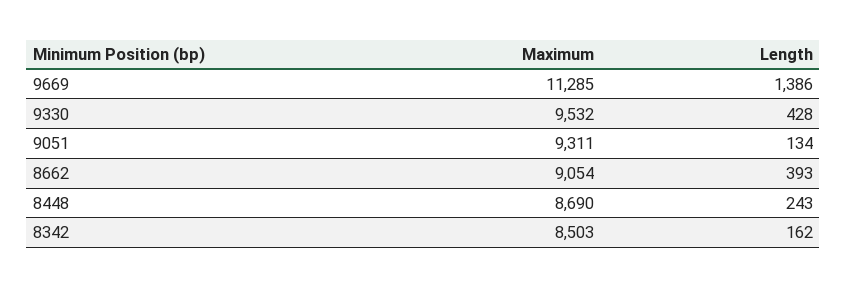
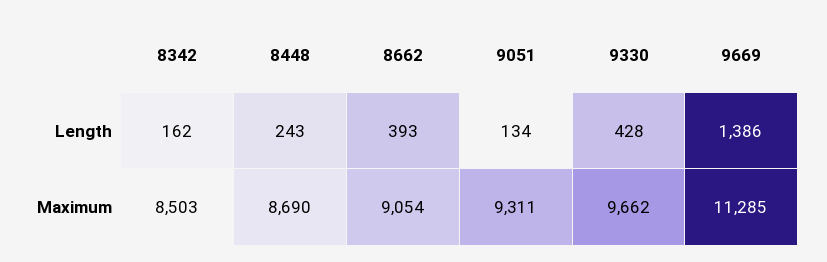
  {
    "Maximum": {
      "9669": 11285,
-     "9330": 9532,
+     "9330": 9662,
      "9051": 9311,
      "8662": 9054,
      "8448": 8690,
      "8342": 8503
    },
    "Length": {
      "9669": 1386,
      "9330": 428,
      "9051": 134,
      "8662": 393,
      "8448": 243,
      "8342": 162
    }
  }

